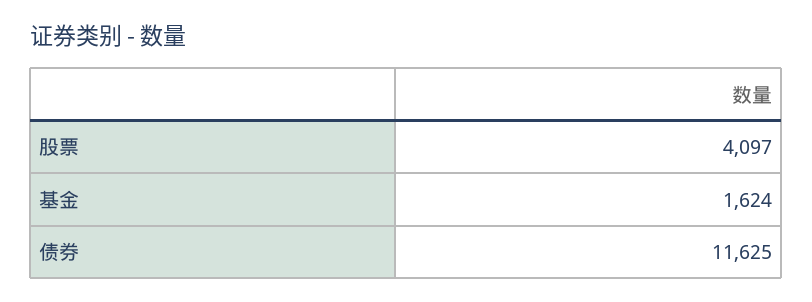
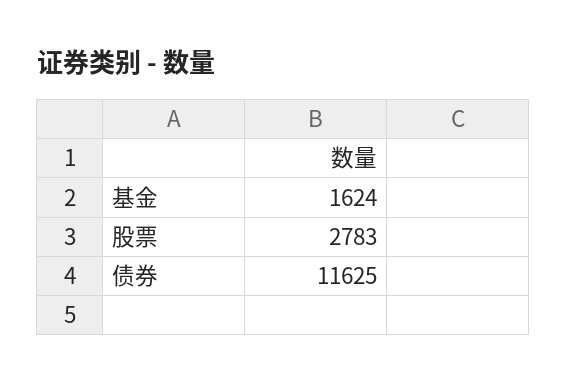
  {
-   "股票": 4097,
+   "股票": 2783,
    "基金": 1624,
    "债券": 11625
  }

